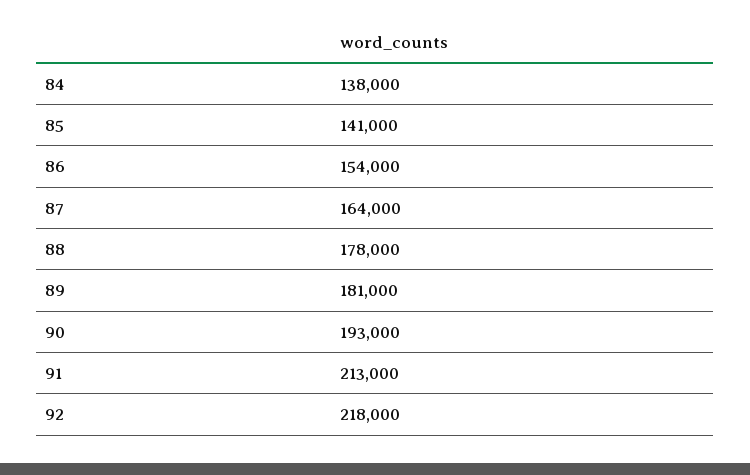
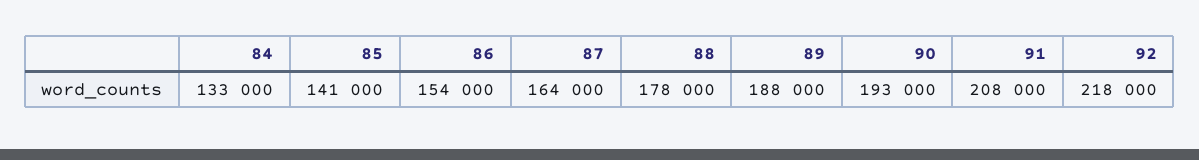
  {
-   "84": 138000,
+   "84": 133000,
    "85": 141000,
    "86": 154000,
    "87": 164000,
    "88": 178000,
-   "89": 181000,
+   "89": 188000,
    "90": 193000,
-   "91": 213000,
+   "91": 208000,
    "92": 218000
  }

